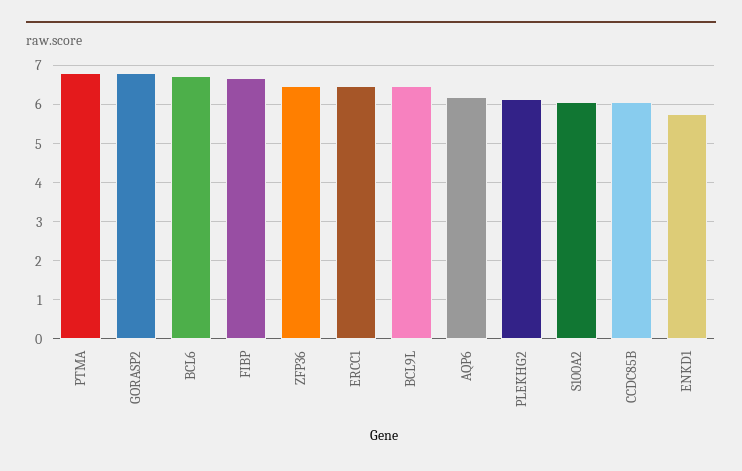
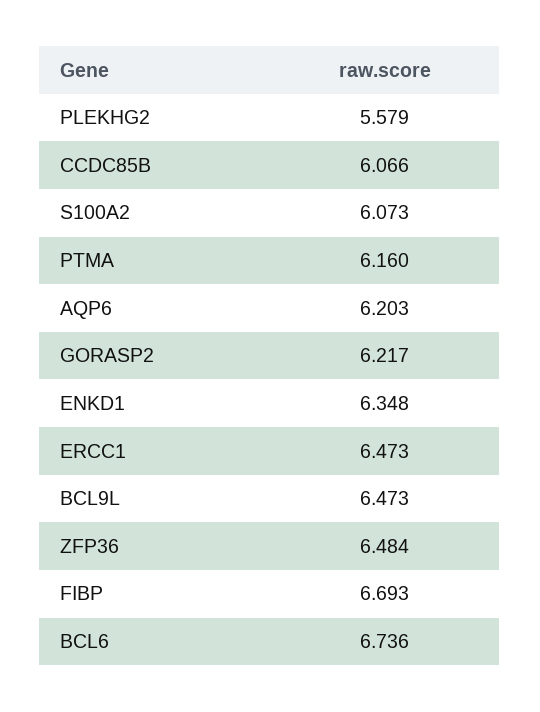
  {
-   "PTMA": 6.8,
+   "PTMA": 6.16,
-   "GORASP2": 6.8,
+   "GORASP2": 6.217,
    "BCL6": 6.736,
    "FIBP": 6.693,
    "ZFP36": 6.484,
    "ERCC1": 6.473,
    "BCL9L": 6.473,
    "AQP6": 6.203,
-   "PLEKHG2": 6.2,
+   "PLEKHG2": 5.579,
    "S100A2": 6.073,
    "CCDC85B": 6.066,
-   "ENKD1": 5.8
+   "ENKD1": 6.348
  }

